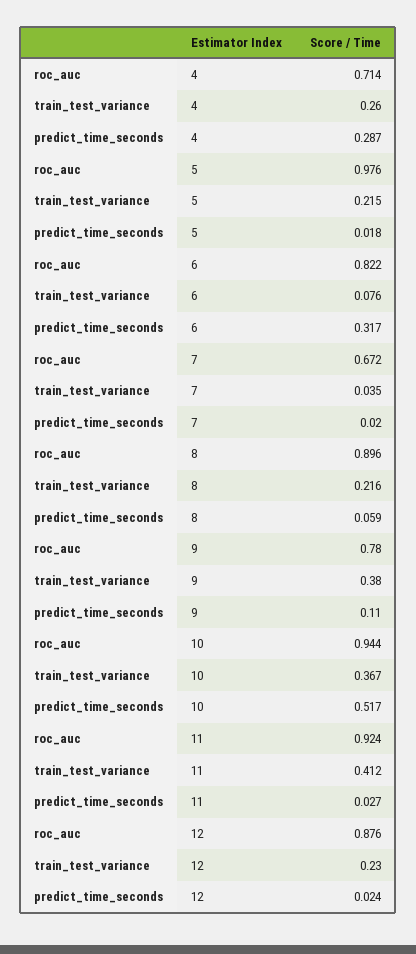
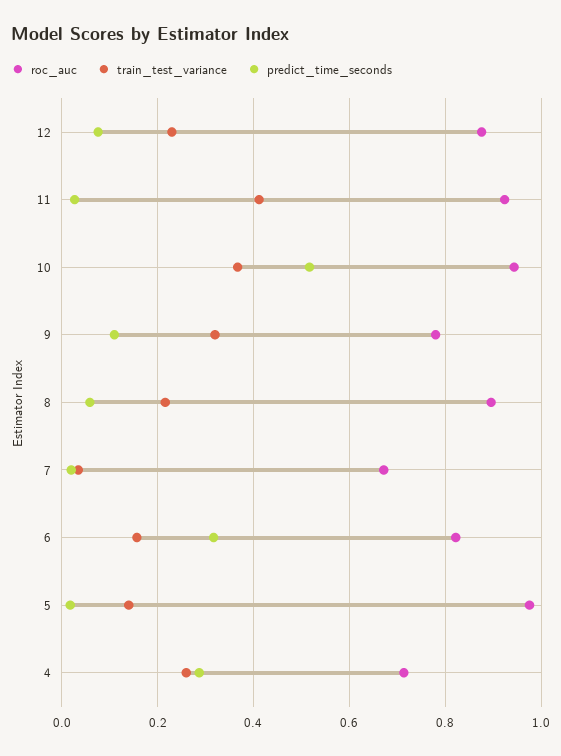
  {
    "roc_auc": {
      "4": 0.714,
      "5": 0.976,
      "6": 0.822,
      "7": 0.672,
      "8": 0.896,
      "9": 0.78,
      "10": 0.944,
      "11": 0.924,
      "12": 0.876
    },
    "train_test_variance": {
      "4": 0.26,
-     "5": 0.215,
+     "5": 0.14,
-     "6": 0.076,
+     "6": 0.16,
      "7": 0.035,
      "8": 0.216,
-     "9": 0.38,
+     "9": 0.32,
      "10": 0.367,
      "11": 0.412,
      "12": 0.23
    },
    "predict_time_seconds": {
      "4": 0.287,
      "5": 0.018,
      "6": 0.317,
      "7": 0.02,
      "8": 0.059,
      "9": 0.11,
      "10": 0.517,
      "11": 0.027,
-     "12": 0.024
+     "12": 0.08
    }
  }

